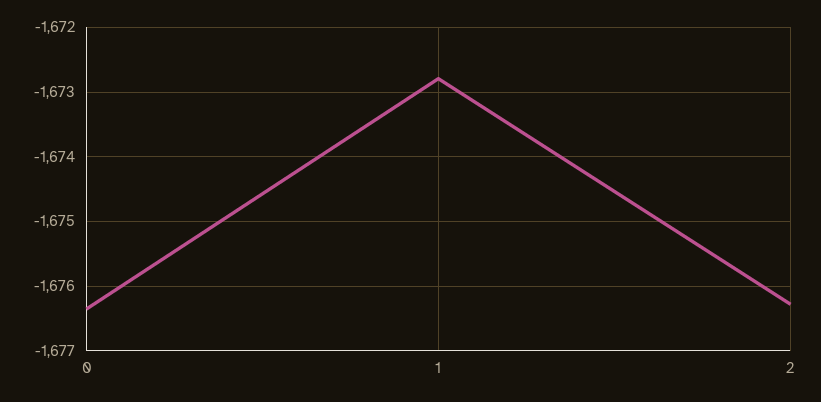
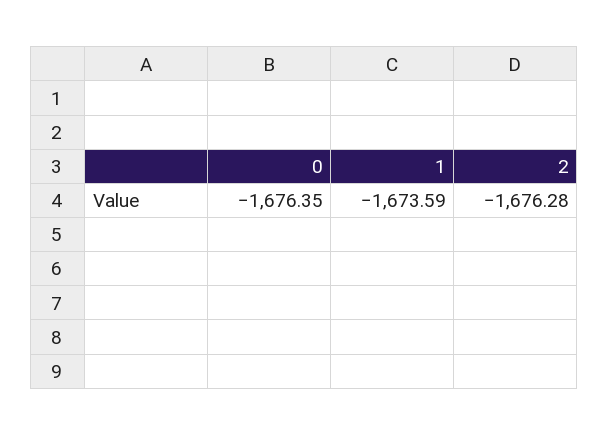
  {
    "0": -1676.35,
-   "1": -1672.8,
+   "1": -1673.59,
    "2": -1676.28
  }

